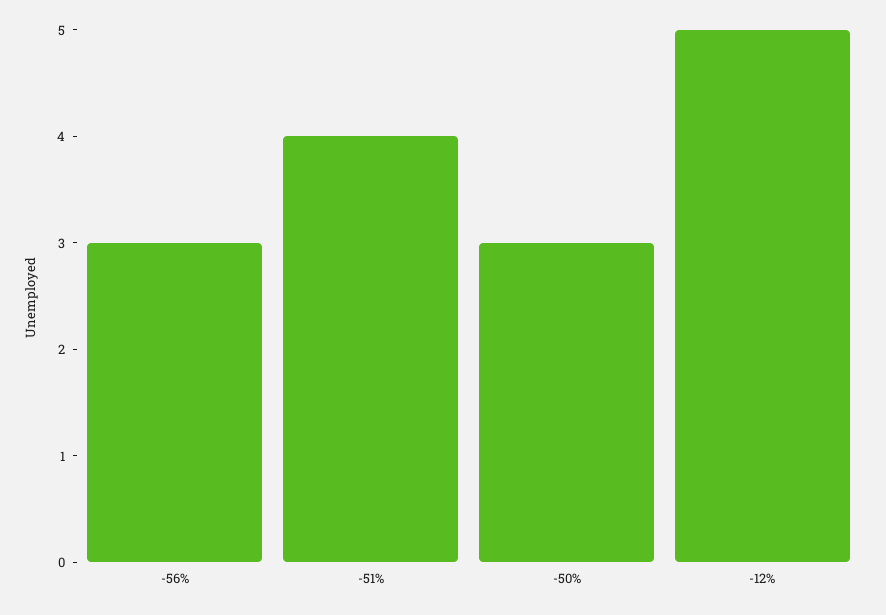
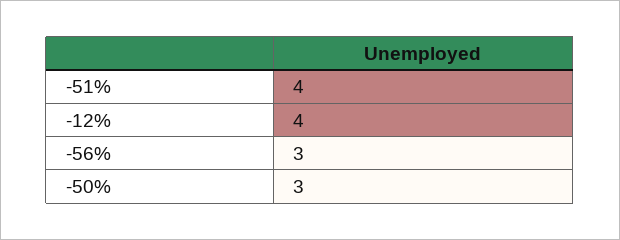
  {
    "-56%": 3,
    "-51%": 4,
    "-50%": 3,
-   "-12%": 5
+   "-12%": 4
  }

